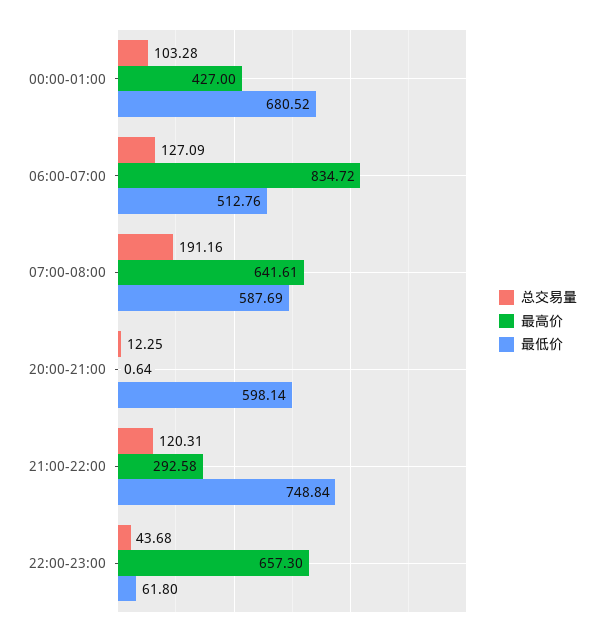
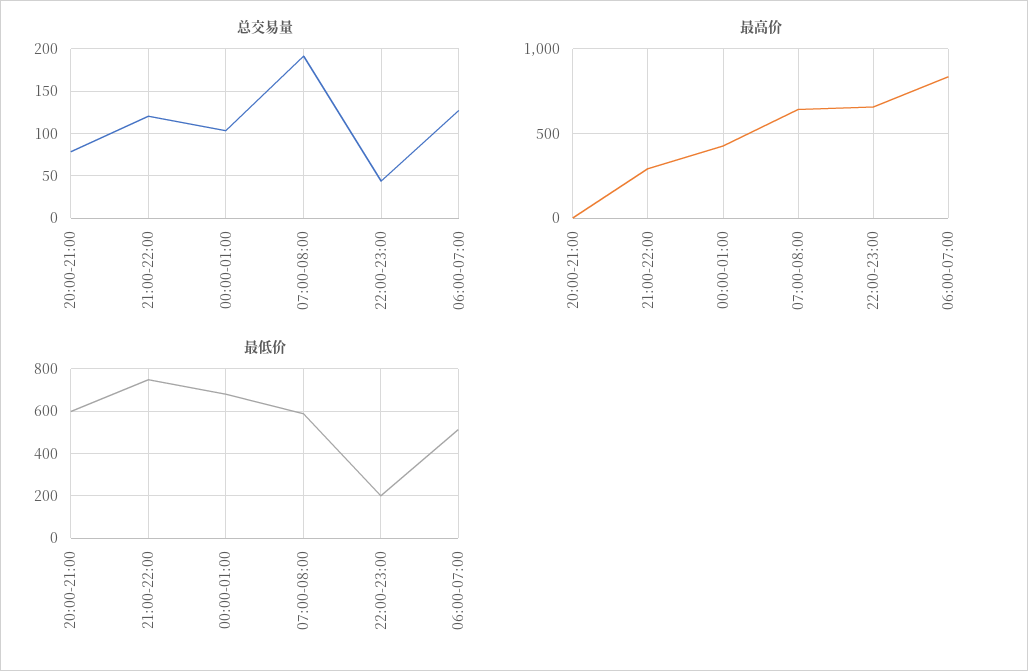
  {
    "总交易量": {
      "00:00-01:00": 103.28,
      "06:00-07:00": 127.09,
      "07:00-08:00": 191.16,
-     "20:00-21:00": 12.25,
+     "20:00-21:00": 80,
      "21:00-22:00": 120.31,
      "22:00-23:00": 43.68
    },
    "最高价": {
      "00:00-01:00": 427,
      "06:00-07:00": 834.72,
      "07:00-08:00": 641.61,
      "20:00-21:00": 0.64,
      "21:00-22:00": 292.58,
      "22:00-23:00": 657.3
    },
    "最低价": {
      "00:00-01:00": 680.52,
      "06:00-07:00": 512.76,
      "07:00-08:00": 587.69,
      "20:00-21:00": 598.14,
      "21:00-22:00": 748.84,
-     "22:00-23:00": 61.8
+     "22:00-23:00": 200
    }
  }

